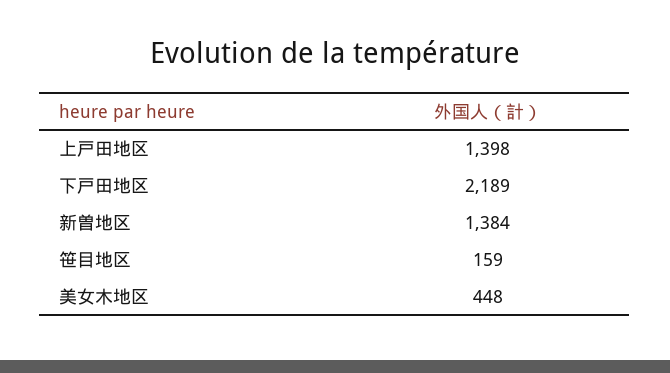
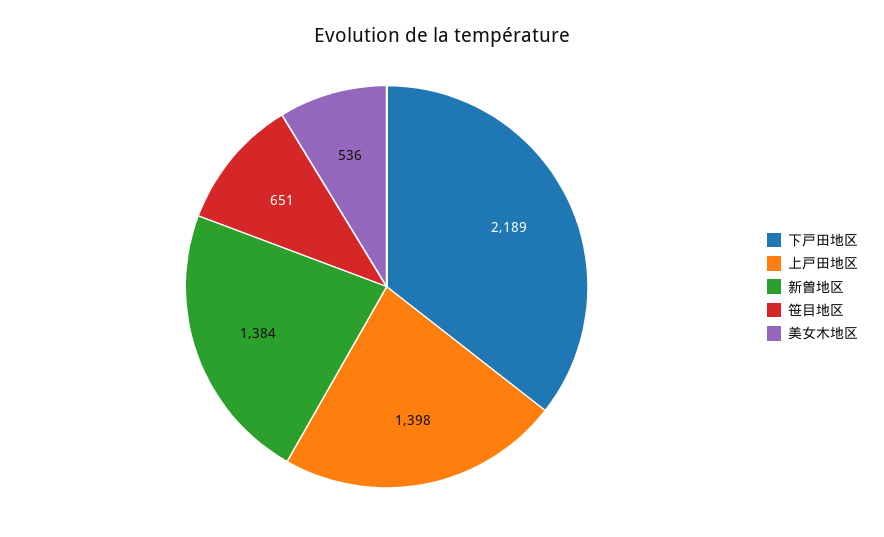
  {
    "上戸田地区": 1398,
    "下戸田地区": 2189,
    "新曽地区": 1384,
-   "笹目地区": 159,
+   "笹目地区": 651,
-   "美女木地区": 448
+   "美女木地区": 536
  }

